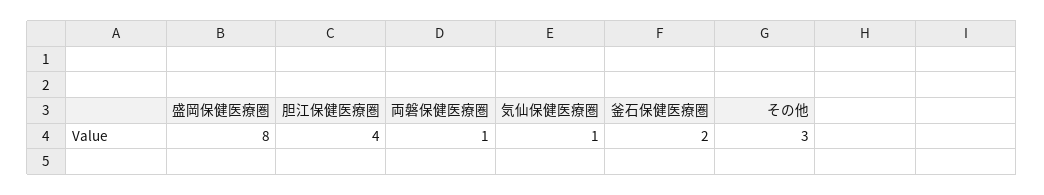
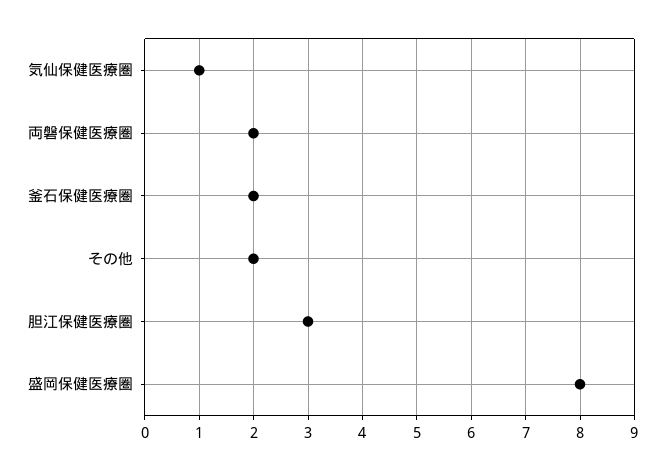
  {
    "盛岡保健医療圏": 8,
-   "胆江保健医療圏": 4,
+   "胆江保健医療圏": 3,
-   "両磐保健医療圏": 1,
+   "両磐保健医療圏": 2,
    "気仙保健医療圏": 1,
    "釜石保健医療圏": 2,
-   "その他": 3
+   "その他": 2
  }

